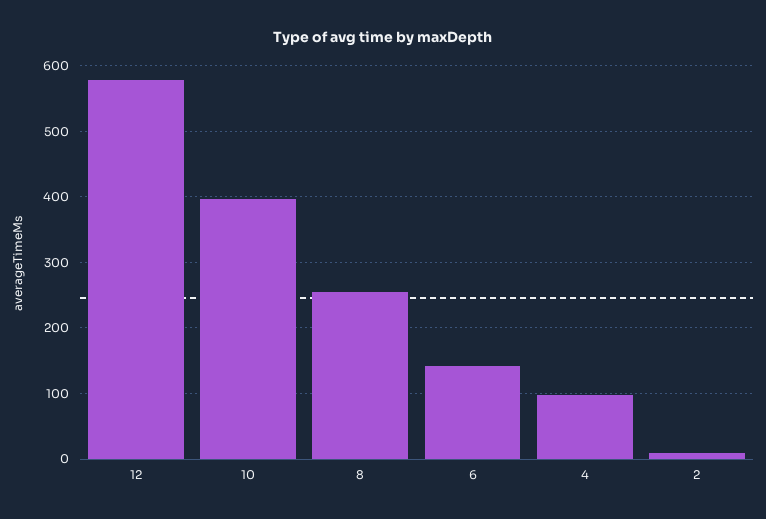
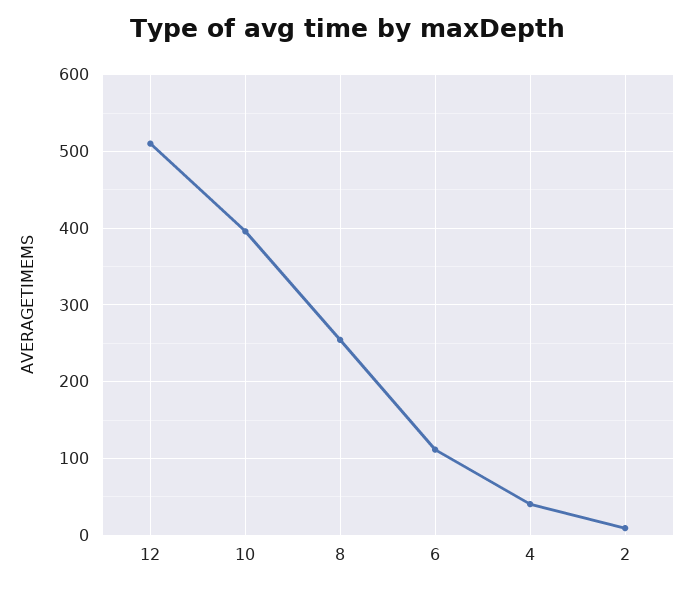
  {
-   "12": 580,
+   "12": 510,
    "10": 400,
    "8": 250,
-   "6": 140,
+   "6": 110,
-   "4": 100,
+   "4": 40,
    "2": 10
  }

